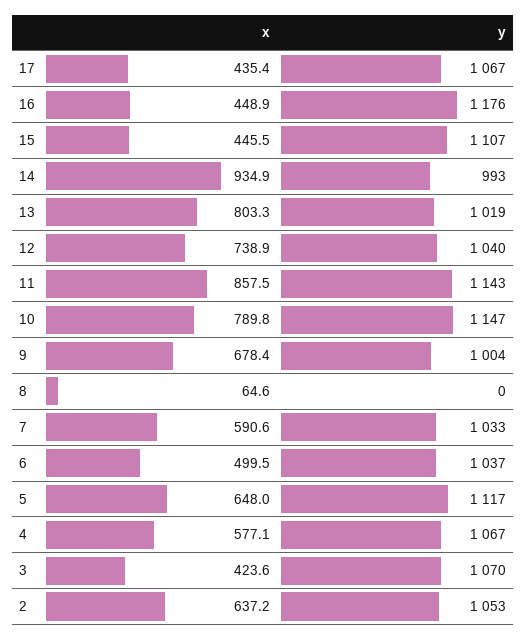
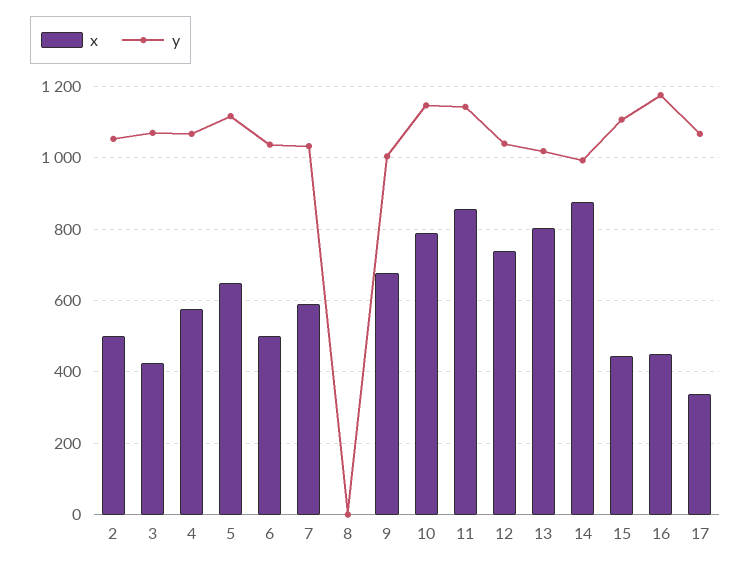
  {
    "x": {
-     "17": 435.4,
+     "17": 340,
      "16": 448.9,
      "15": 445.5,
-     "14": 934.9,
+     "14": 880,
      "13": 803.3,
      "12": 738.9,
      "11": 857.5,
      "10": 789.8,
      "9": 678.4,
-     "8": 64.6,
+     "8": 0,
      "7": 590.6,
      "6": 499.5,
      "5": 648,
      "4": 577.1,
      "3": 423.6,
-     "2": 637.2
+     "2": 500
    },
    "y": {
      "17": 1067,
      "16": 1176,
      "15": 1107,
      "14": 993,
      "13": 1019,
      "12": 1040,
      "11": 1143,
      "10": 1147,
      "9": 1004,
      "8": 0,
      "7": 1033,
      "6": 1037,
      "5": 1117,
      "4": 1067,
      "3": 1070,
      "2": 1053
    }
  }

